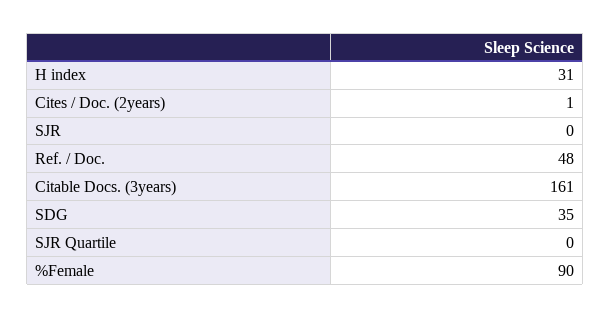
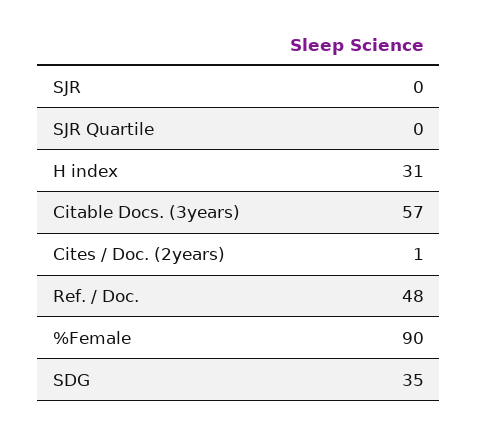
  {
    "H index": 31,
    "Cites / Doc. (2years)": 1,
    "SJR": 0,
    "Ref. / Doc.": 48,
-   "Citable Docs. (3years)": 161,
+   "Citable Docs. (3years)": 57,
    "SDG": 35,
    "SJR Quartile": 0,
    "%Female": 90
  }

